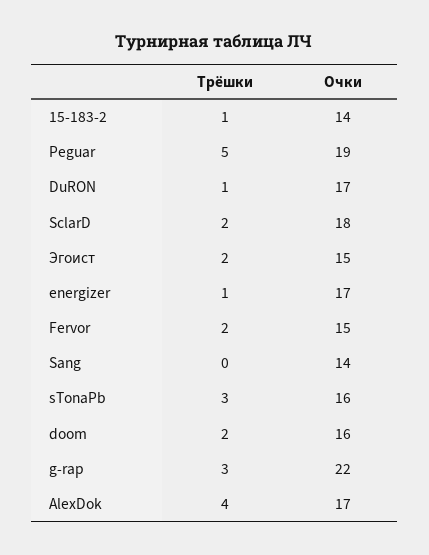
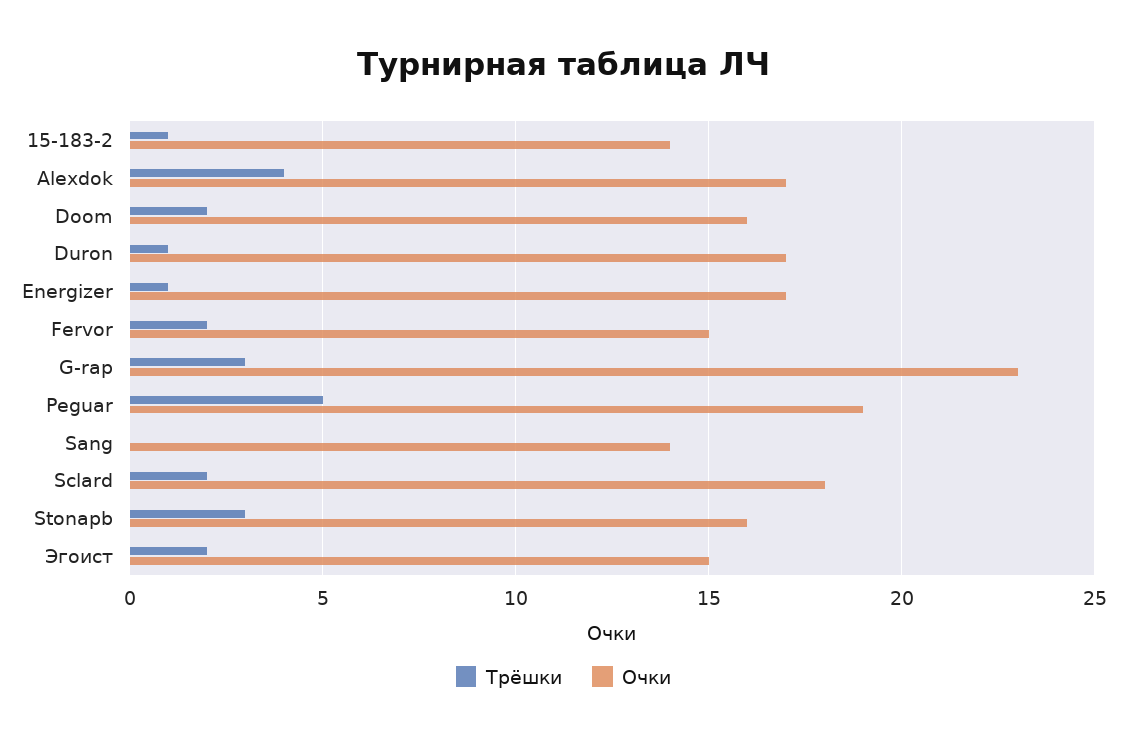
  {
    "Трёшки": {
      "15-183-2": 1,
      "Peguar": 5,
      "DuRON": 1,
      "SclarD": 2,
      "Эгоист": 2,
      "energizer": 1,
      "Fervor": 2,
      "Sang": 0,
      "sTonaPb": 3,
      "doom": 2,
      "g-rap": 3,
      "AlexDok": 4
    },
    "Очки": {
      "15-183-2": 14,
      "Peguar": 19,
      "DuRON": 17,
      "SclarD": 18,
      "Эгоист": 15,
      "energizer": 17,
      "Fervor": 15,
      "Sang": 14,
      "sTonaPb": 16,
      "doom": 16,
-     "g-rap": 22,
+     "g-rap": 23,
      "AlexDok": 17
    }
  }

